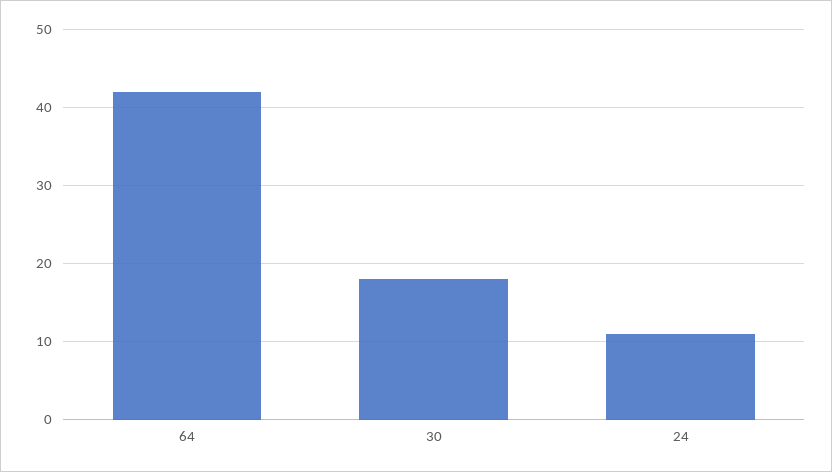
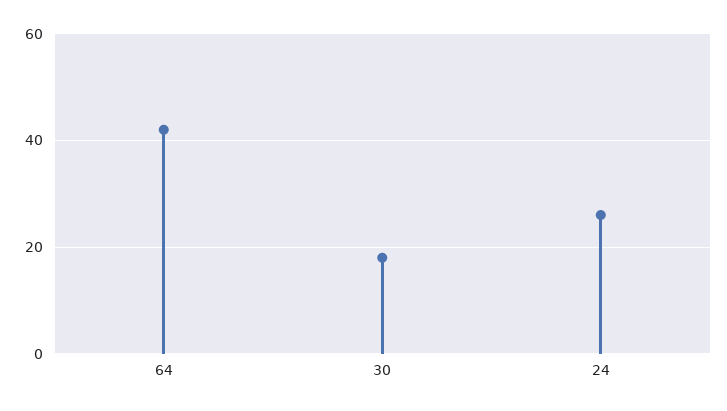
  {
    "64": 42,
    "30": 18,
-   "24": 11
+   "24": 25
  }

